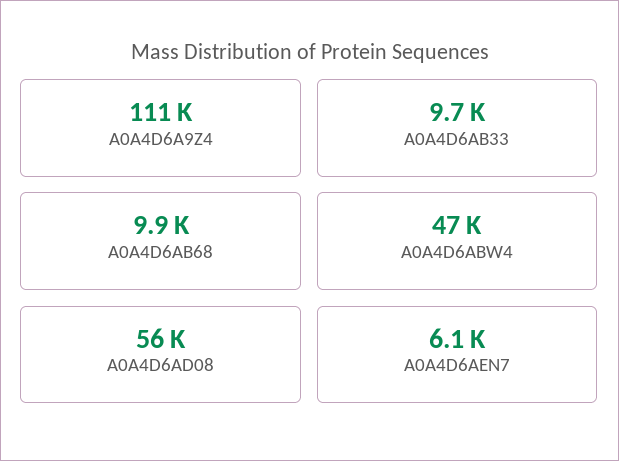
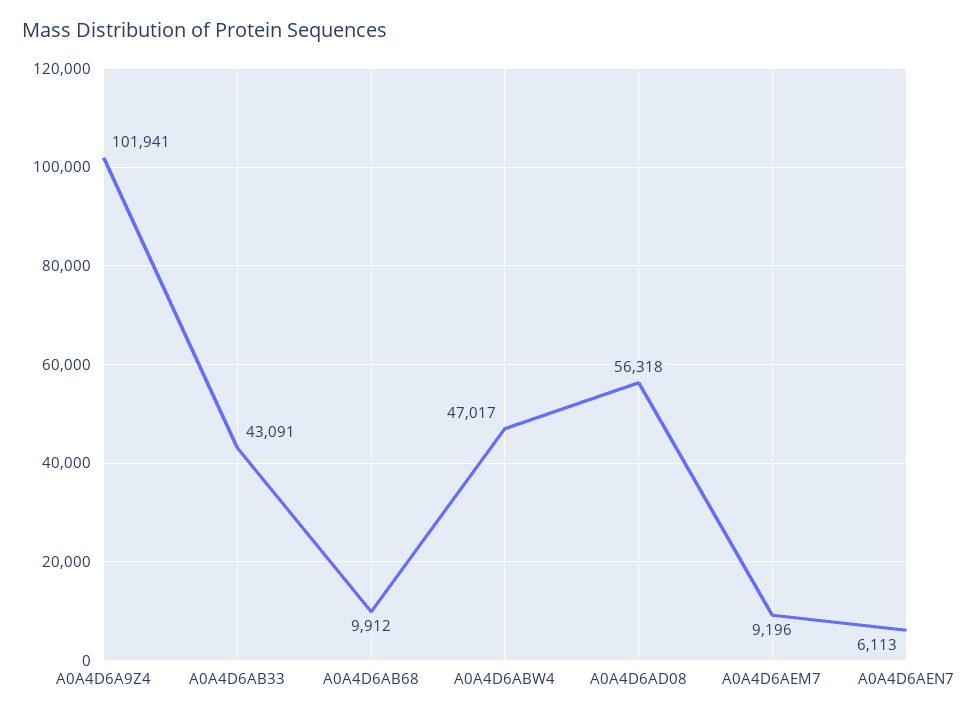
  {
-   "A0A4D6A9Z4": 111000,
+   "A0A4D6A9Z4": 101941,
-   "A0A4D6AB33": 9700,
+   "A0A4D6AB33": 43091,
    "A0A4D6AB68": 9912,
    "A0A4D6ABW4": 47017,
    "A0A4D6AD08": 56318,
-   "A0A4D6AEN7": 6113
+   "A0A4D6AEN7": 6113,
+   "A0A4D6AEM7": 9196
  }

